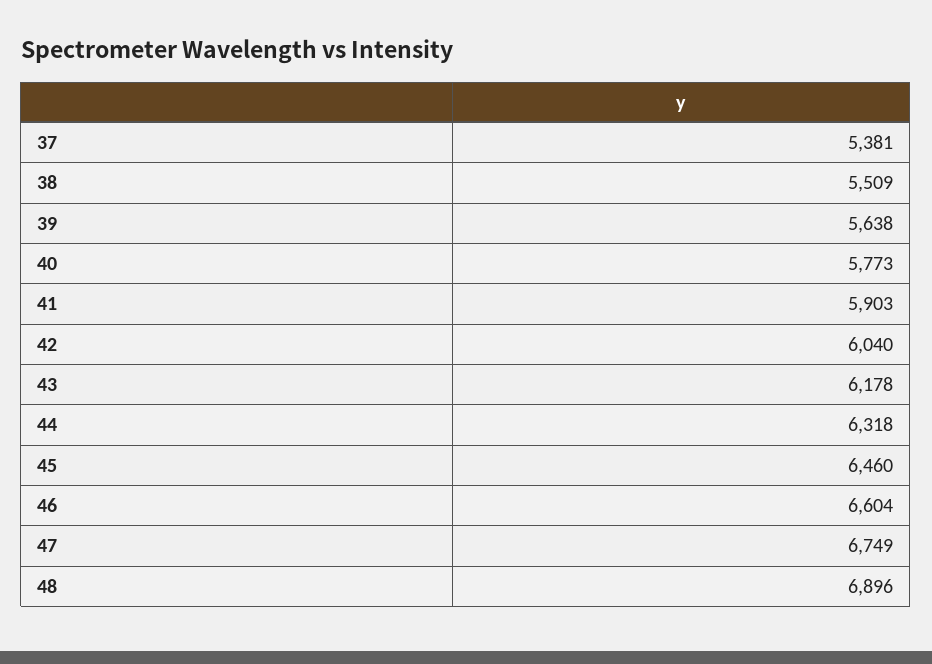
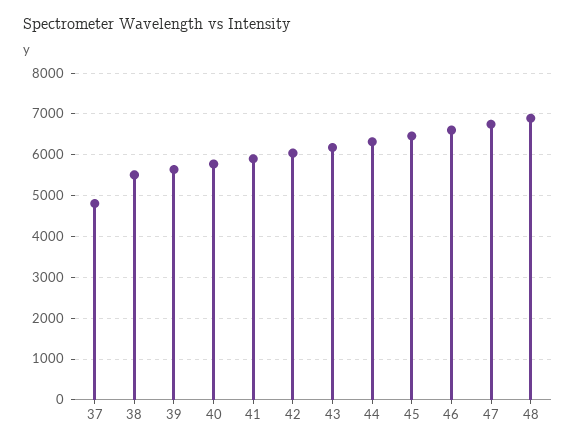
  {
-   "37": 5381,
+   "37": 4800,
    "38": 5509,
    "39": 5638,
    "40": 5773,
    "41": 5903,
    "42": 6040,
    "43": 6178,
    "44": 6318,
    "45": 6460,
    "46": 6604,
    "47": 6749,
    "48": 6896
  }

